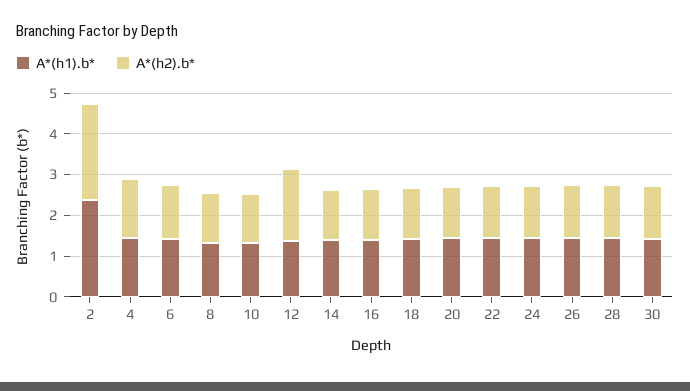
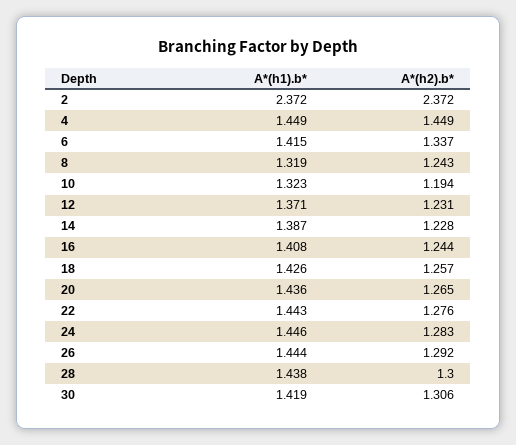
  {
    "A*(h1).b*": {
      "2": 2.372,
      "4": 1.449,
      "6": 1.415,
      "8": 1.319,
      "10": 1.323,
      "12": 1.371,
      "14": 1.387,
      "16": 1.408,
      "18": 1.426,
      "20": 1.436,
      "22": 1.443,
      "24": 1.446,
      "26": 1.444,
      "28": 1.438,
      "30": 1.419
    },
    "A*(h2).b*": {
      "2": 2.372,
      "4": 1.449,
      "6": 1.337,
      "8": 1.243,
      "10": 1.194,
-     "12": 1.8,
+     "12": 1.231,
      "14": 1.228,
      "16": 1.244,
      "18": 1.257,
      "20": 1.265,
      "22": 1.276,
      "24": 1.283,
      "26": 1.292,
      "28": 1.3,
      "30": 1.306
    }
  }

